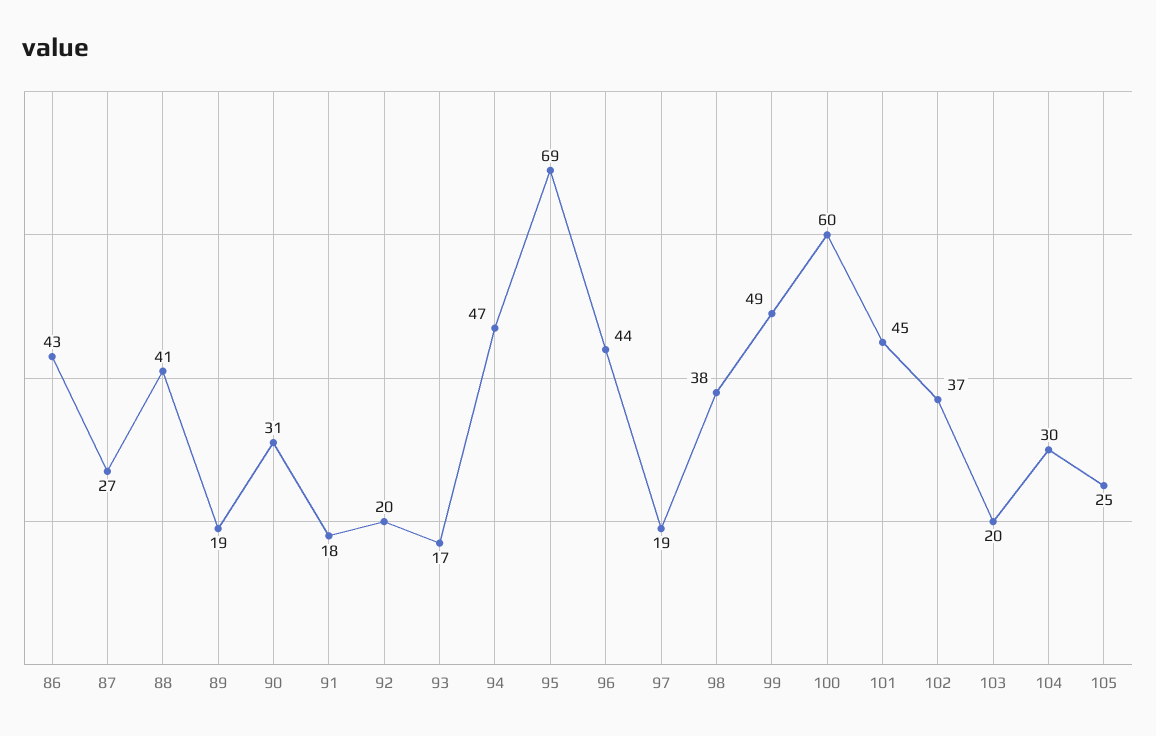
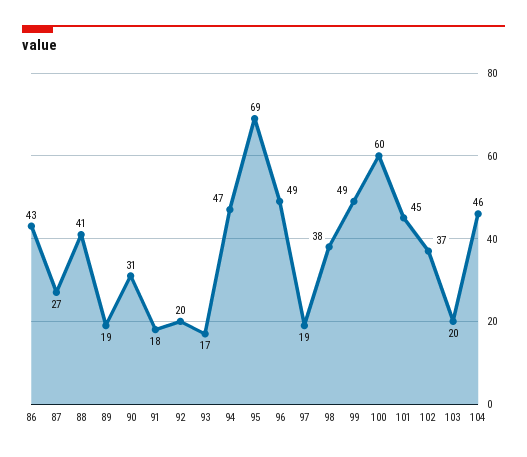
  {
    "86": 43,
    "87": 27,
    "88": 41,
    "89": 19,
    "90": 31,
    "91": 18,
    "92": 20,
    "93": 17,
    "94": 47,
    "95": 69,
-   "96": 44,
+   "96": 49,
    "97": 19,
    "98": 38,
    "99": 49,
    "100": 60,
    "101": 45,
    "102": 37,
    "103": 20,
-   "104": 30,
+   "104": 46
-   "105": 25
  }

